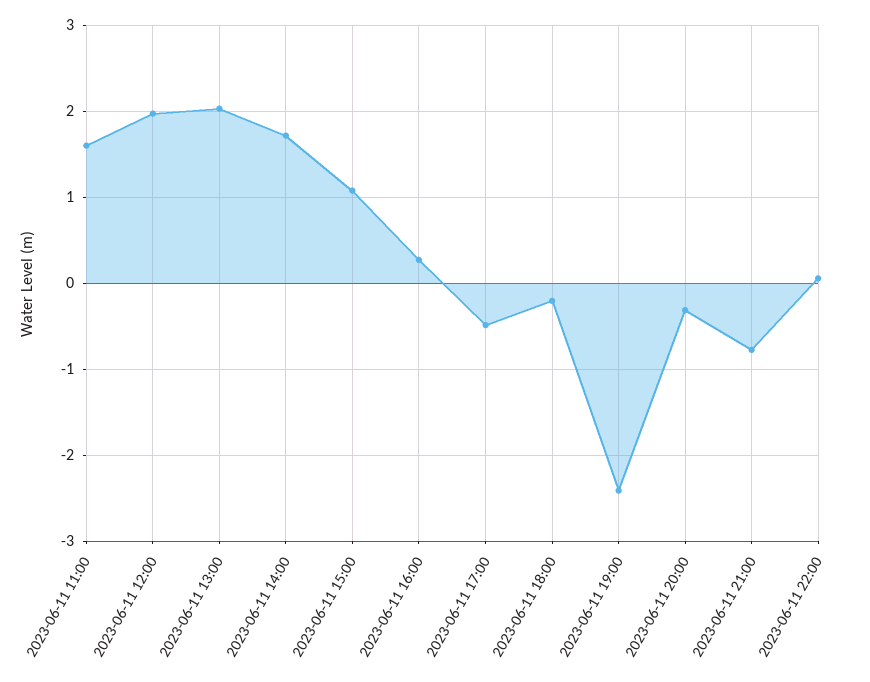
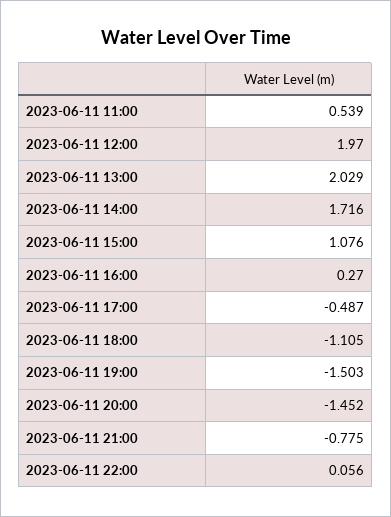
  {
-   "2023-06-11 11:00": 1.6,
+   "2023-06-11 11:00": 0.539,
    "2023-06-11 12:00": 1.97,
    "2023-06-11 13:00": 2.029,
    "2023-06-11 14:00": 1.716,
    "2023-06-11 15:00": 1.076,
    "2023-06-11 16:00": 0.27,
    "2023-06-11 17:00": -0.487,
-   "2023-06-11 18:00": -0.2,
+   "2023-06-11 18:00": -1.105,
-   "2023-06-11 19:00": -2.4,
+   "2023-06-11 19:00": -1.503,
-   "2023-06-11 20:00": -0.3,
+   "2023-06-11 20:00": -1.452,
    "2023-06-11 21:00": -0.775,
    "2023-06-11 22:00": 0.056
  }

